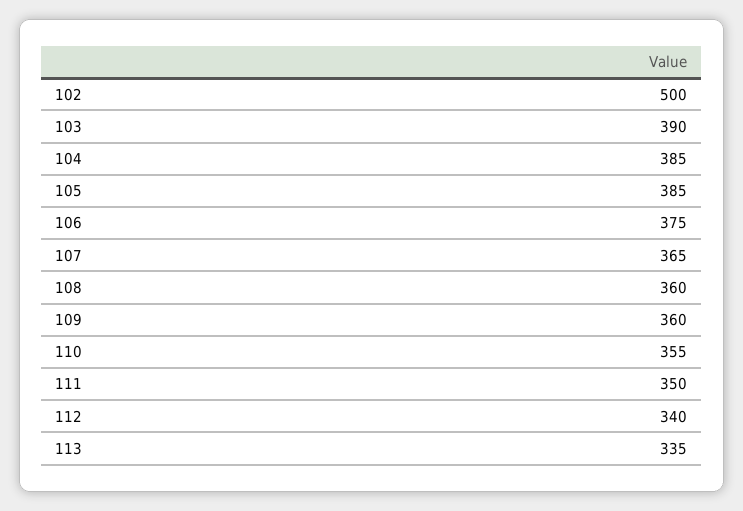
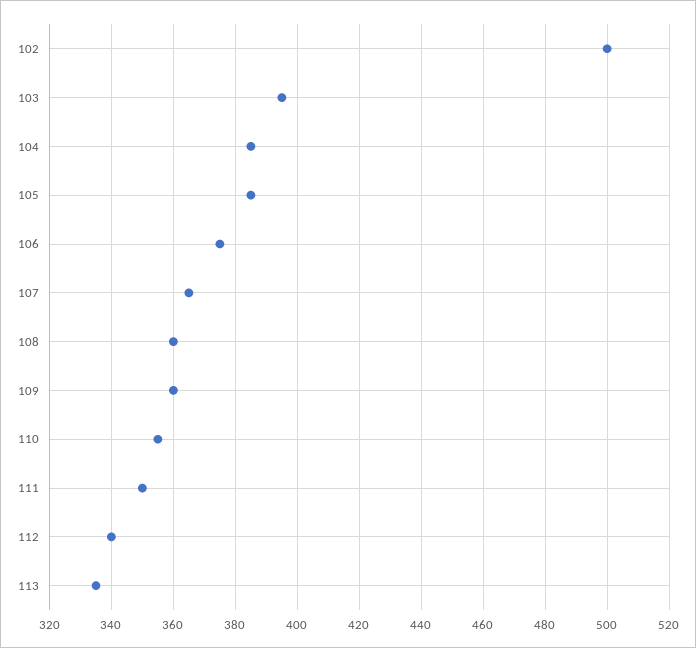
  {
    "102": 500,
-   "103": 390,
+   "103": 395,
    "104": 385,
    "105": 385,
    "106": 375,
    "107": 365,
    "108": 360,
    "109": 360,
    "110": 355,
    "111": 350,
    "112": 340,
    "113": 335
  }

